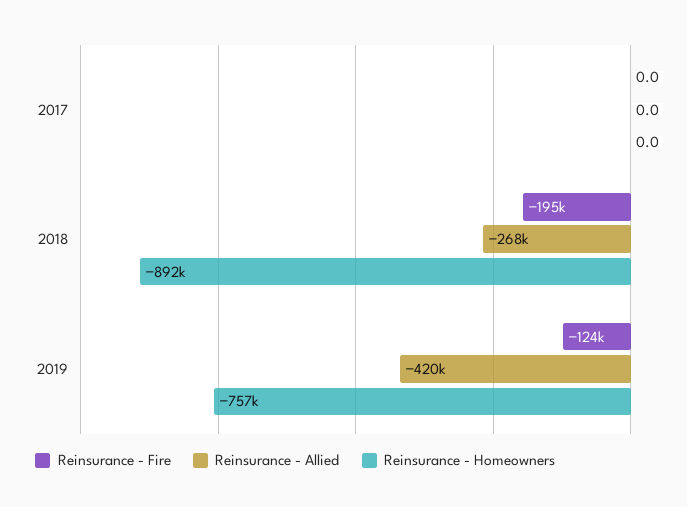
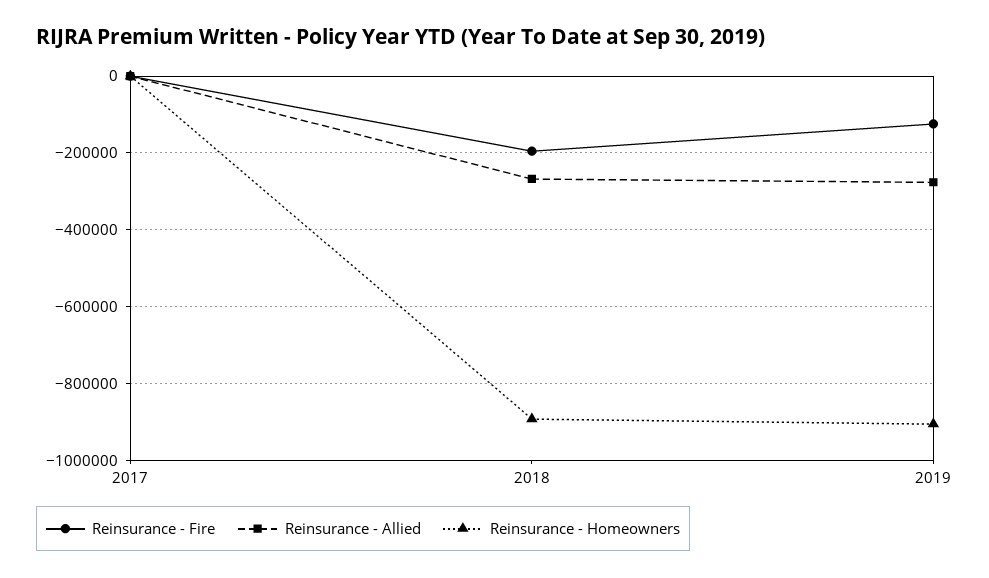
  {
    "Reinsurance - Fire": {
      "2017": 0,
      "2018": -195000,
      "2019": -124000
    },
    "Reinsurance - Allied": {
      "2017": 0,
      "2018": -268000,
-     "2019": -420000
+     "2019": -280000
    },
    "Reinsurance - Homeowners": {
      "2017": 0,
      "2018": -892000,
-     "2019": -757000
+     "2019": -900000
    }
  }

